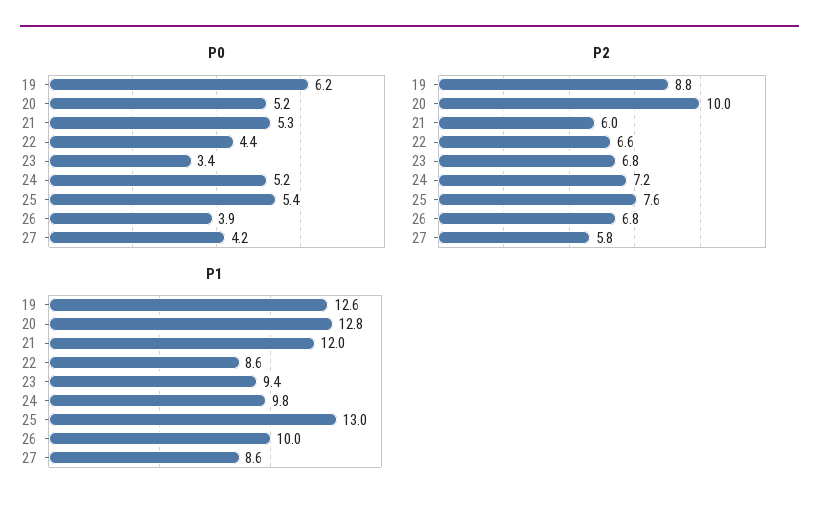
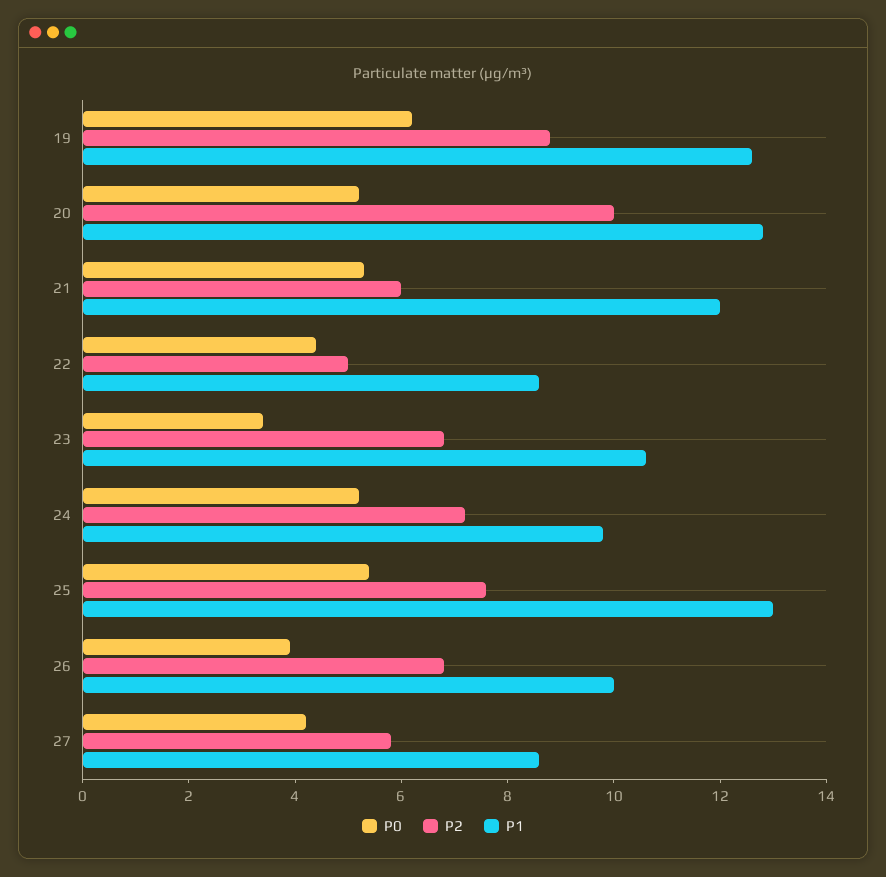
  {
    "P0": {
      "19": 6.2,
      "20": 5.2,
      "21": 5.3,
      "22": 4.4,
      "23": 3.4,
      "24": 5.2,
      "25": 5.4,
      "26": 3.9,
      "27": 4.2
    },
    "P2": {
      "19": 8.8,
      "20": 10,
      "21": 6,
-     "22": 6.6,
+     "22": 5,
      "23": 6.8,
      "24": 7.2,
      "25": 7.6,
      "26": 6.8,
      "27": 5.8
    },
    "P1": {
      "19": 12.6,
      "20": 12.8,
      "21": 12,
      "22": 8.6,
-     "23": 9.4,
+     "23": 10.5,
      "24": 9.8,
      "25": 13,
      "26": 10,
      "27": 8.6
    }
  }

